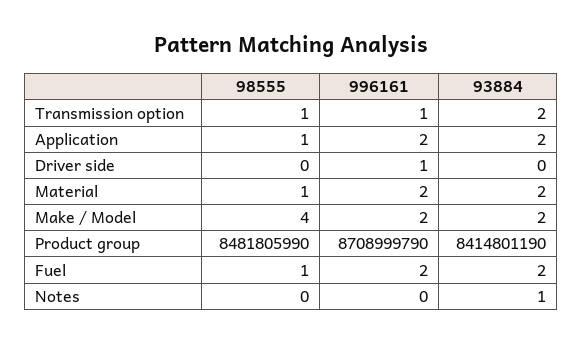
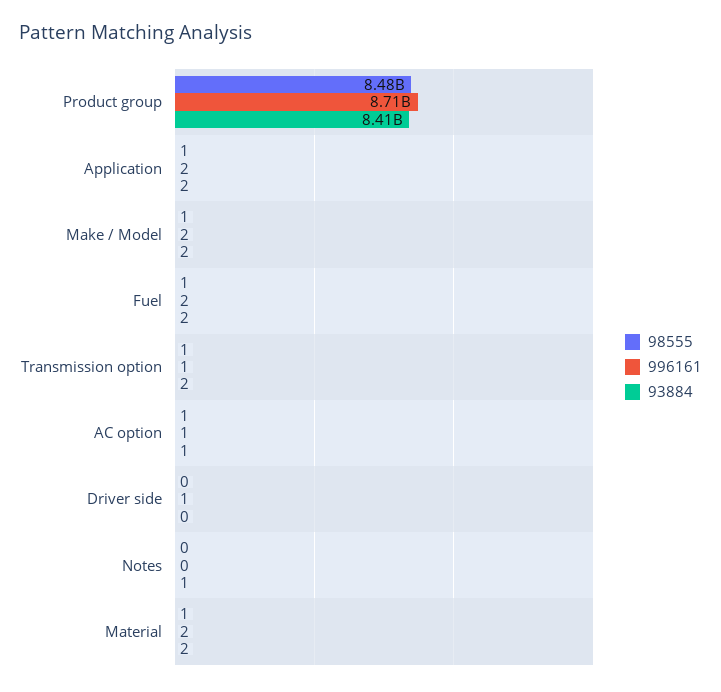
  {
    "98555": {
      "Transmission option": 1,
      "Application": 1,
      "Driver side": 0,
      "Material": 1,
-     "Make / Model": 4,
+     "Make / Model": 1,
      "Product group": 8481805990,
      "Fuel": 1,
-     "Notes": 0
+     "Notes": 0,
+     "AC option": 1
    },
    "996161": {
      "Transmission option": 1,
      "Application": 2,
      "Driver side": 1,
      "Material": 2,
      "Make / Model": 2,
      "Product group": 8708999790,
      "Fuel": 2,
-     "Notes": 0
+     "Notes": 0,
+     "AC option": 1
    },
    "93884": {
      "Transmission option": 2,
      "Application": 2,
      "Driver side": 0,
      "Material": 2,
      "Make / Model": 2,
      "Product group": 8414801190,
      "Fuel": 2,
-     "Notes": 1
+     "Notes": 1,
+     "AC option": 1
    }
  }

